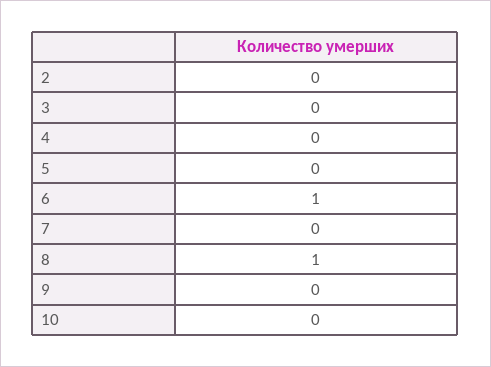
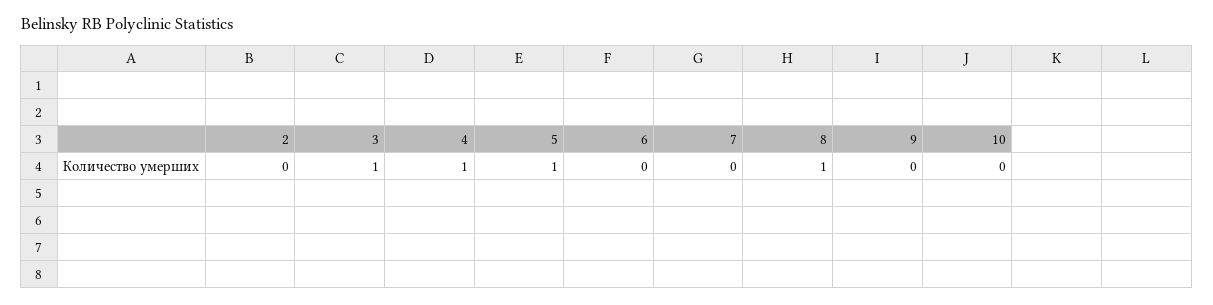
  {
    "2": 0,
-   "3": 0,
+   "3": 1,
-   "4": 0,
+   "4": 1,
-   "5": 0,
+   "5": 1,
-   "6": 1,
+   "6": 0,
    "7": 0,
    "8": 1,
    "9": 0,
    "10": 0
  }

